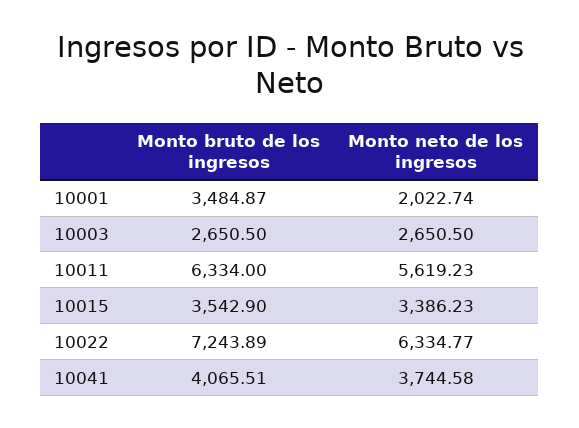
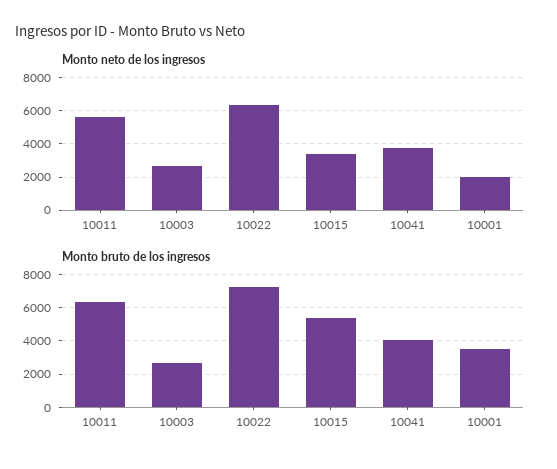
  {
    "Monto bruto de los ingresos": {
      "10001": 3484.87,
      "10003": 2650.5,
      "10011": 6334,
-     "10015": 3542.9,
+     "10015": 5500,
      "10022": 7243.89,
      "10041": 4065.51
    },
    "Monto neto de los ingresos": {
      "10001": 2022.74,
      "10003": 2650.5,
      "10011": 5619.23,
      "10015": 3386.23,
      "10022": 6334.77,
      "10041": 3744.58
    }
  }

